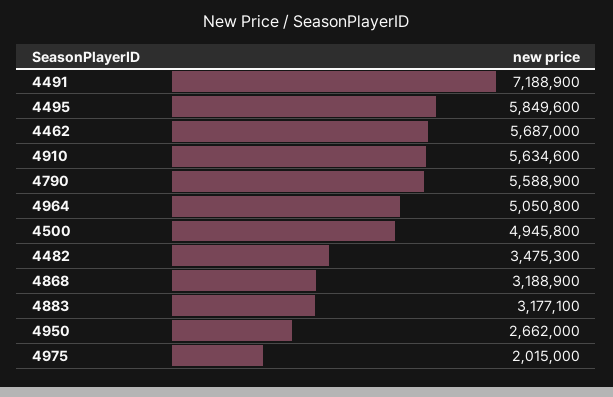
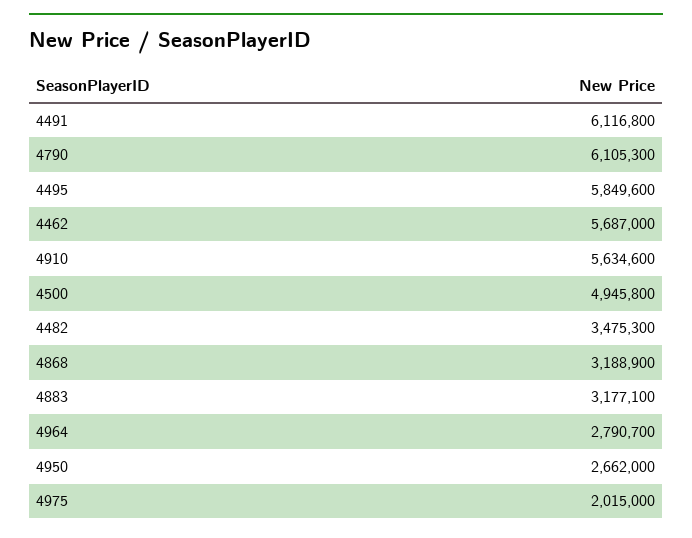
  {
-   "4491": 7188900,
+   "4491": 6116800,
    "4495": 5849600,
    "4462": 5687000,
    "4910": 5634600,
-   "4790": 5588900,
+   "4790": 6105300,
-   "4964": 5050800,
+   "4964": 2790700,
    "4500": 4945800,
    "4482": 3475300,
    "4868": 3188900,
    "4883": 3177100,
    "4950": 2662000,
    "4975": 2015000
  }

